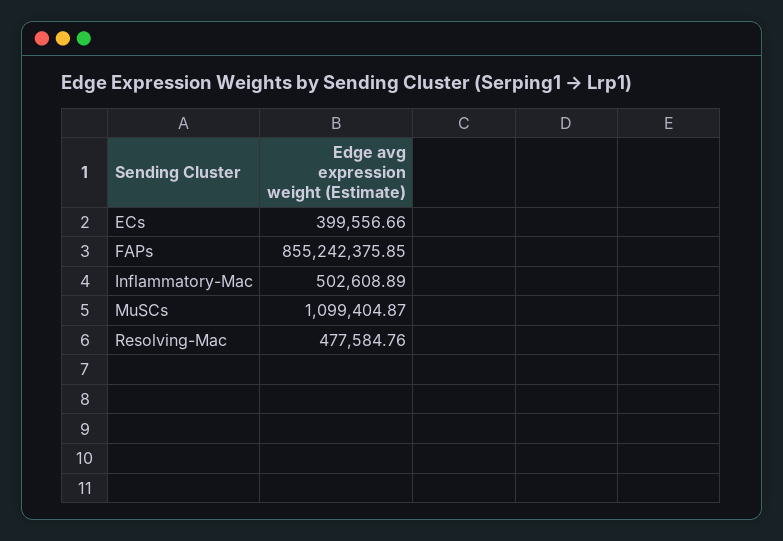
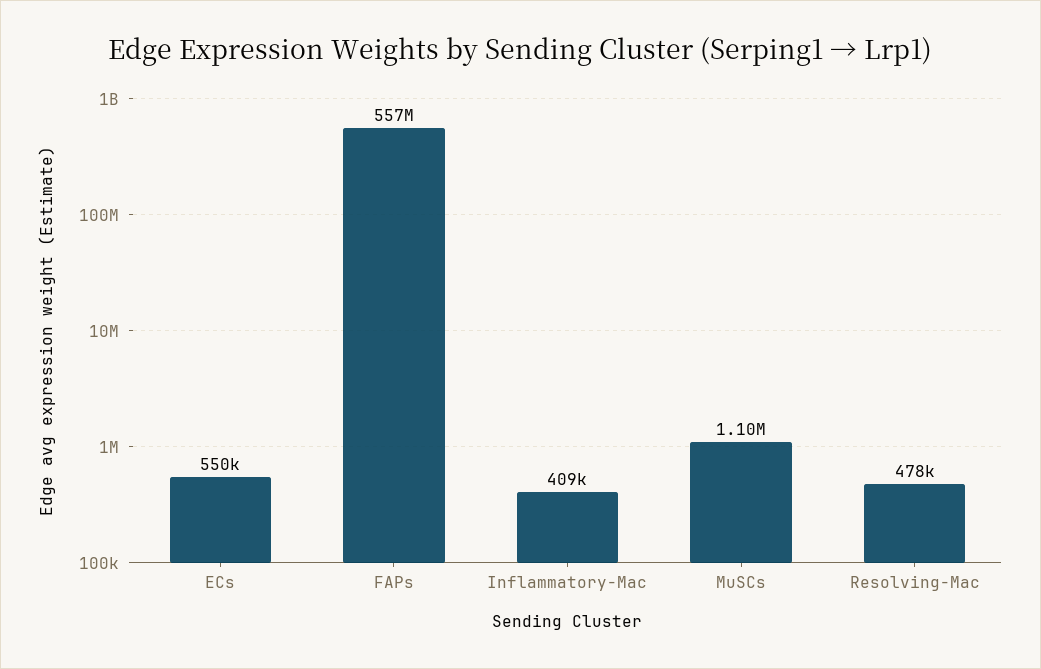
  {
-   "ECs": 399556.66,
+   "ECs": 550000,
-   "FAPs": 855242375.85,
+   "FAPs": 557000000,
-   "Inflammatory-Mac": 502608.89,
+   "Inflammatory-Mac": 409000,
    "MuSCs": 1099404.87,
    "Resolving-Mac": 477584.76
  }

